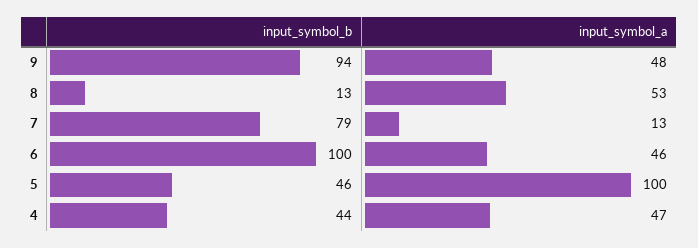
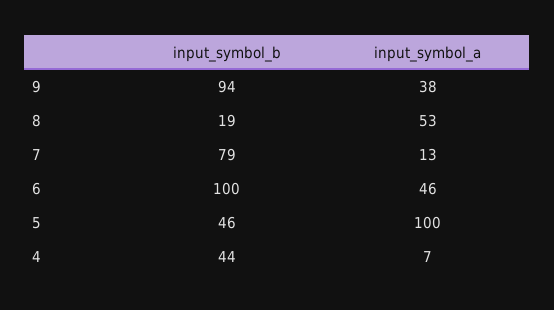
  {
    "input_symbol_b": {
      "9": 94,
-     "8": 13,
+     "8": 19,
      "7": 79,
      "6": 100,
      "5": 46,
      "4": 44
    },
    "input_symbol_a": {
-     "9": 48,
+     "9": 38,
      "8": 53,
      "7": 13,
      "6": 46,
      "5": 100,
-     "4": 47
+     "4": 7
    }
  }

